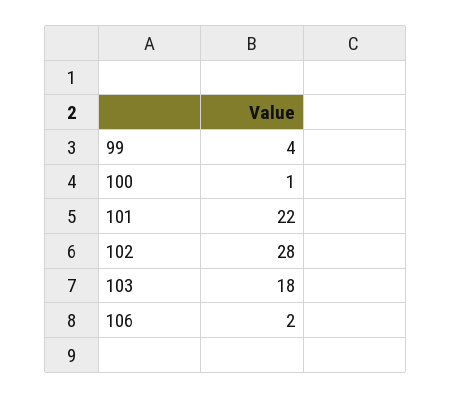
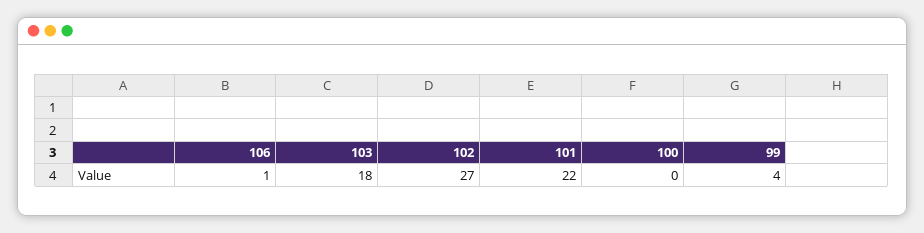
  {
    "99": 4,
-   "100": 1,
+   "100": 0,
    "101": 22,
-   "102": 28,
+   "102": 27,
    "103": 18,
-   "106": 2
+   "106": 1
  }

